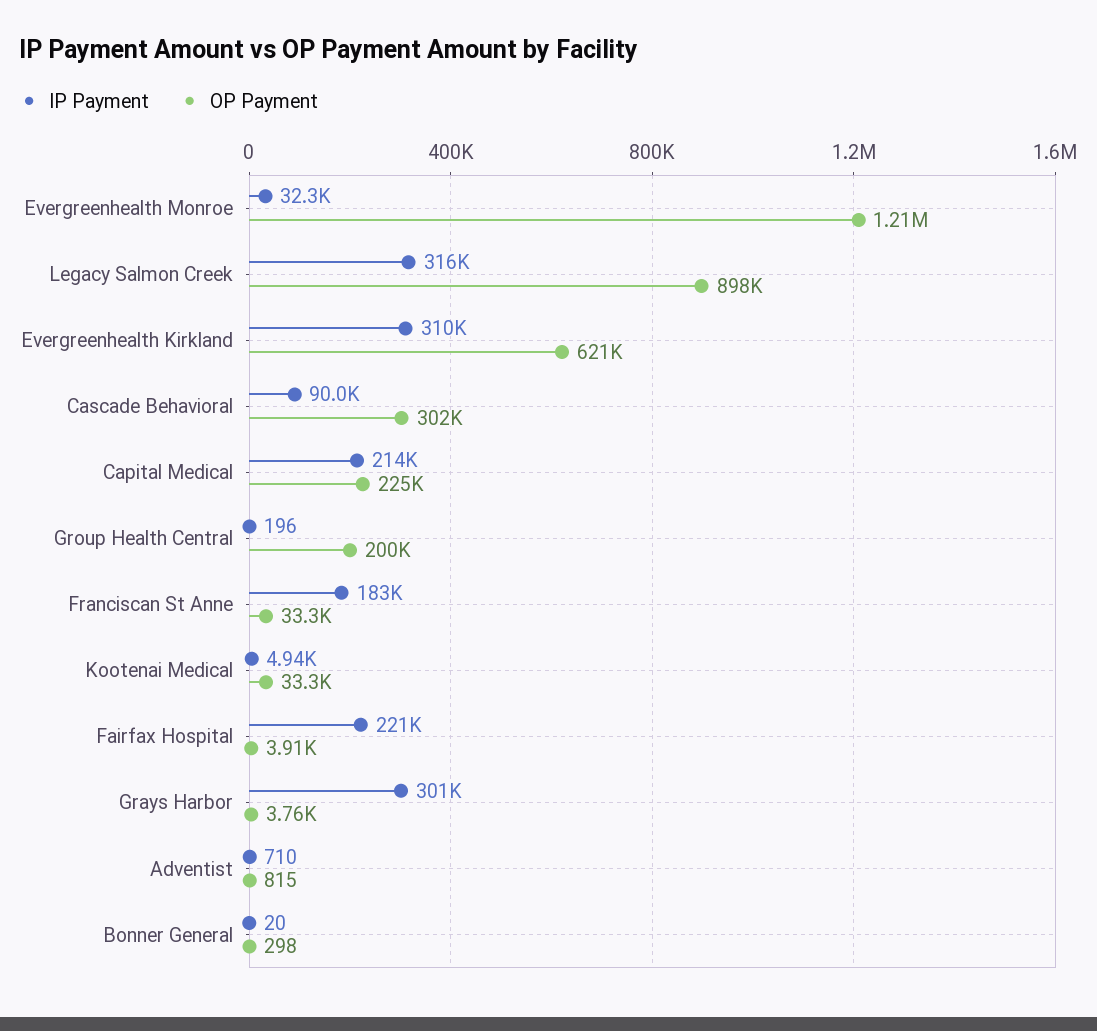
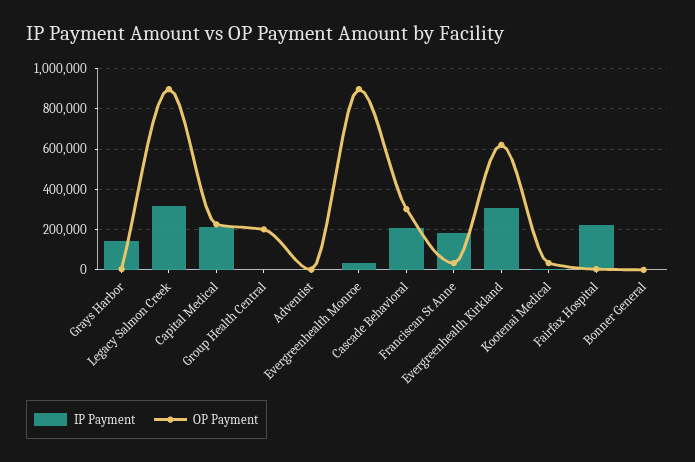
  {
    "IP Payment": {
      "Evergreenhealth Monroe": 32300,
      "Legacy Salmon Creek": 316000,
      "Evergreenhealth Kirkland": 310000,
-     "Cascade Behavioral": 90000,
+     "Cascade Behavioral": 200000,
      "Capital Medical": 214000,
      "Group Health Central": 196,
      "Franciscan St Anne": 183000,
      "Kootenai Medical": 4940,
      "Fairfax Hospital": 221000,
-     "Grays Harbor": 301000,
+     "Grays Harbor": 150000,
      "Adventist": 710,
      "Bonner General": 20
    },
    "OP Payment": {
-     "Evergreenhealth Monroe": 1210000,
+     "Evergreenhealth Monroe": 900000,
      "Legacy Salmon Creek": 898000,
      "Evergreenhealth Kirkland": 621000,
      "Cascade Behavioral": 302000,
      "Capital Medical": 225000,
      "Group Health Central": 200000,
      "Franciscan St Anne": 33300,
      "Kootenai Medical": 33300,
      "Fairfax Hospital": 3910,
      "Grays Harbor": 3760,
      "Adventist": 815,
      "Bonner General": 298
    }
  }

